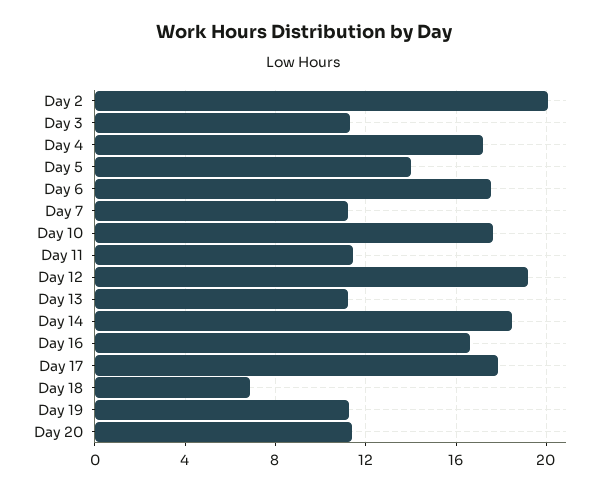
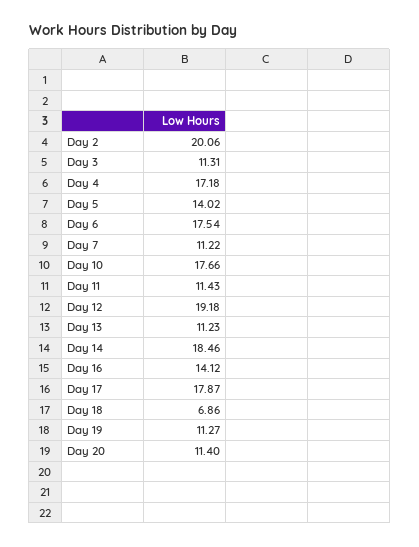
  {
    "Day 2": 20.06,
    "Day 3": 11.31,
    "Day 4": 17.18,
    "Day 5": 14.02,
    "Day 6": 17.54,
    "Day 7": 11.22,
    "Day 10": 17.66,
    "Day 11": 11.43,
    "Day 12": 19.18,
    "Day 13": 11.23,
    "Day 14": 18.46,
-   "Day 16": 16.5,
+   "Day 16": 14.12,
    "Day 17": 17.87,
    "Day 18": 6.86,
    "Day 19": 11.27,
    "Day 20": 11.4
  }

